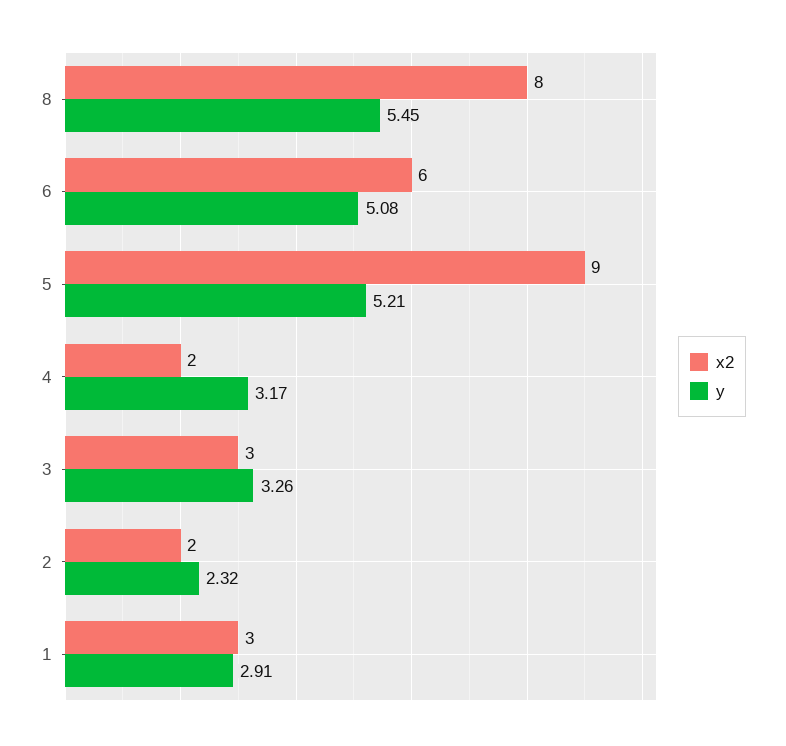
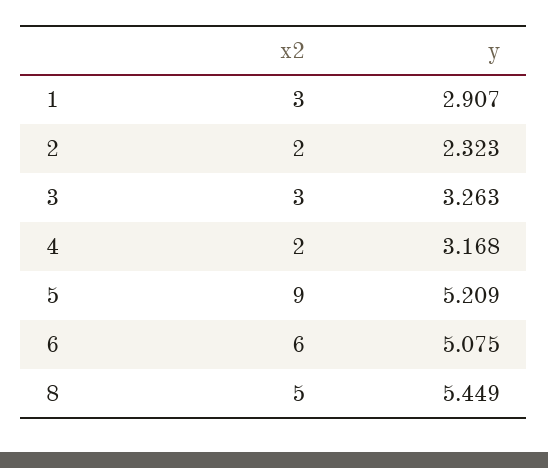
  {
    "x2": {
-     "8": 8,
+     "8": 5,
      "6": 6,
      "5": 9,
      "4": 2,
      "3": 3,
      "2": 2,
      "1": 3
    },
    "y": {
      "8": 5.449,
      "6": 5.075,
      "5": 5.209,
      "4": 3.168,
      "3": 3.263,
      "2": 2.323,
      "1": 2.907
    }
  }

